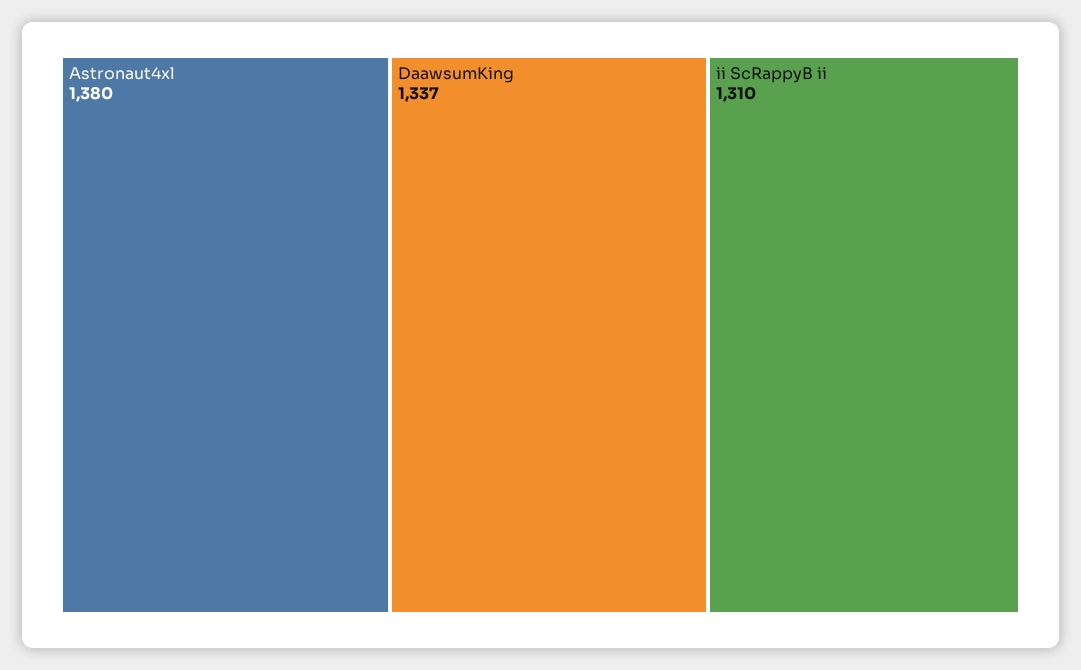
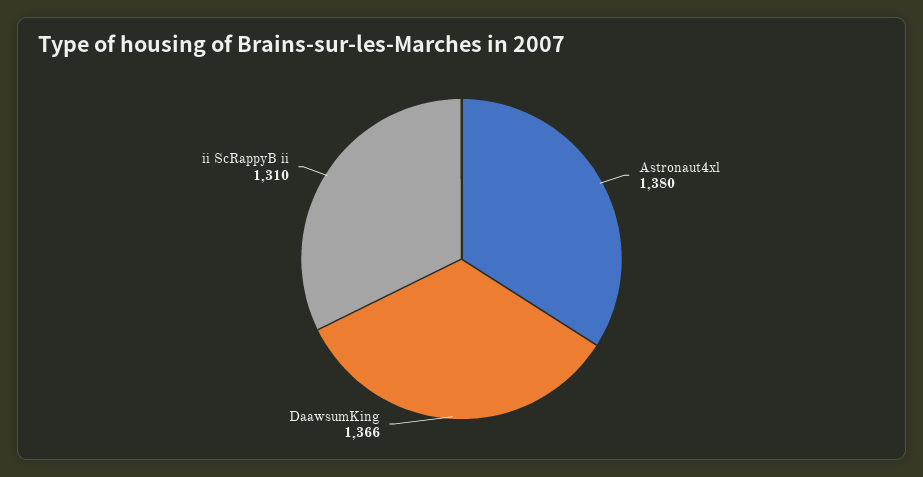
  {
    "Astronaut4xl": 1380,
-   "DaawsumKing": 1337,
+   "DaawsumKing": 1366,
    "ii ScRappyB ii": 1310
  }

